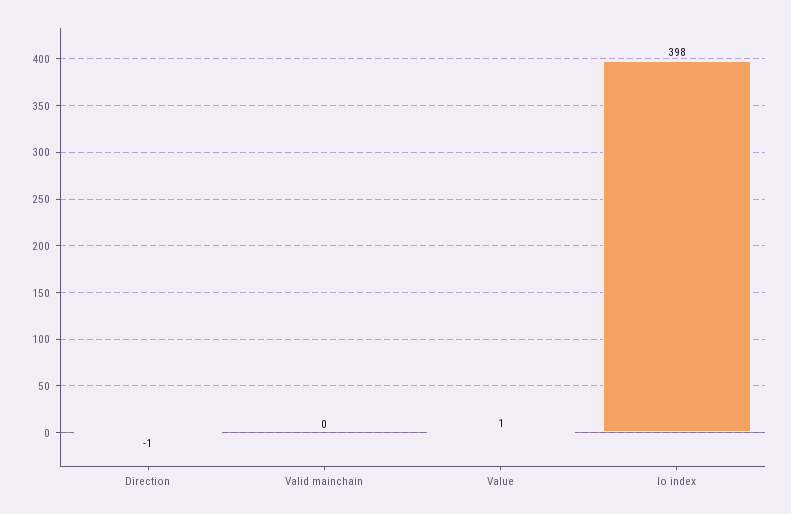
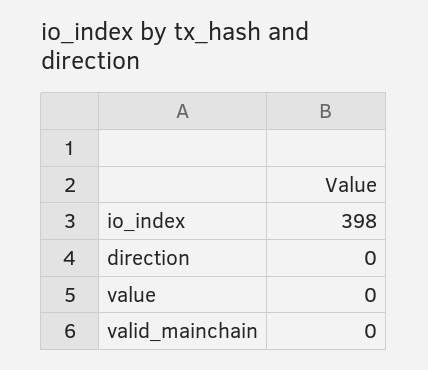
  {
-   "Direction": -1,
+   "Direction": 0,
    "Valid mainchain": 0,
-   "Value": 1,
+   "Value": 0,
    "Io index": 398
  }

